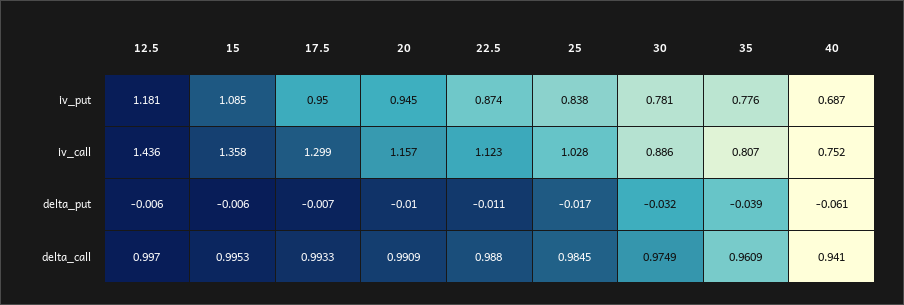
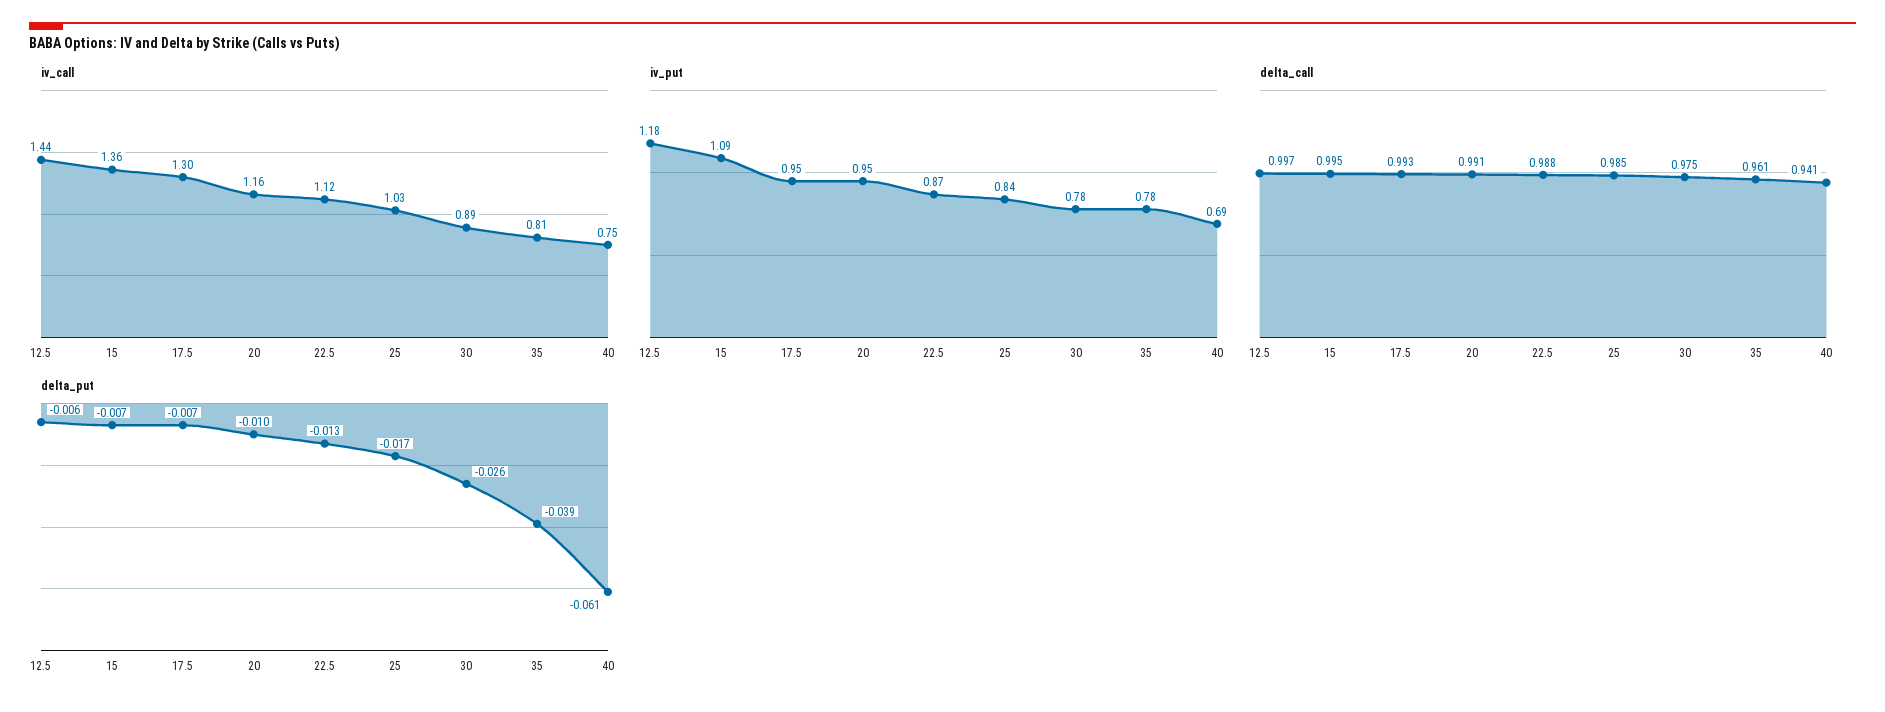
  {
    "iv_put": {
      "12.5": 1.181,
      "15": 1.085,
      "17.5": 0.95,
      "20": 0.945,
      "22.5": 0.874,
      "25": 0.838,
      "30": 0.781,
      "35": 0.776,
      "40": 0.687
    },
    "iv_call": {
      "12.5": 1.436,
      "15": 1.358,
      "17.5": 1.299,
      "20": 1.157,
      "22.5": 1.123,
      "25": 1.028,
      "30": 0.886,
      "35": 0.807,
      "40": 0.752
    },
    "delta_put": {
      "12.5": -0.006,
-     "15": -0.006,
+     "15": -0.007,
      "17.5": -0.007,
      "20": -0.01,
-     "22.5": -0.011,
+     "22.5": -0.013,
      "25": -0.017,
-     "30": -0.032,
+     "30": -0.026,
      "35": -0.039,
      "40": -0.061
    },
    "delta_call": {
      "12.5": 0.997,
      "15": 0.9953,
      "17.5": 0.9933,
      "20": 0.9909,
      "22.5": 0.988,
      "25": 0.9845,
      "30": 0.9749,
      "35": 0.9609,
      "40": 0.941
    }
  }

